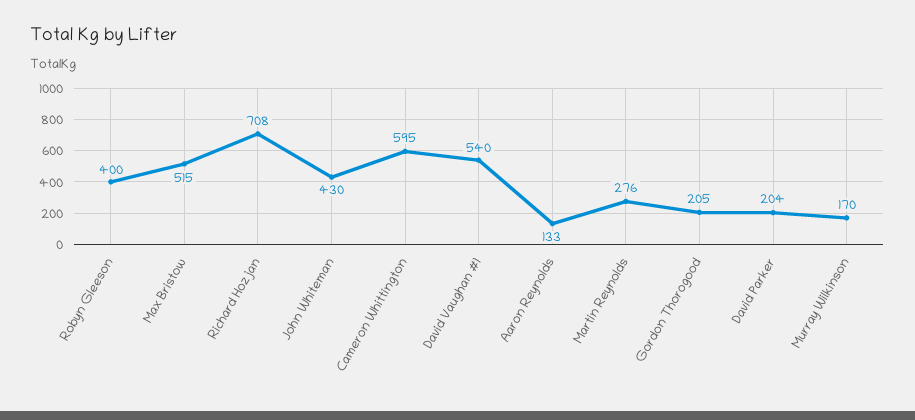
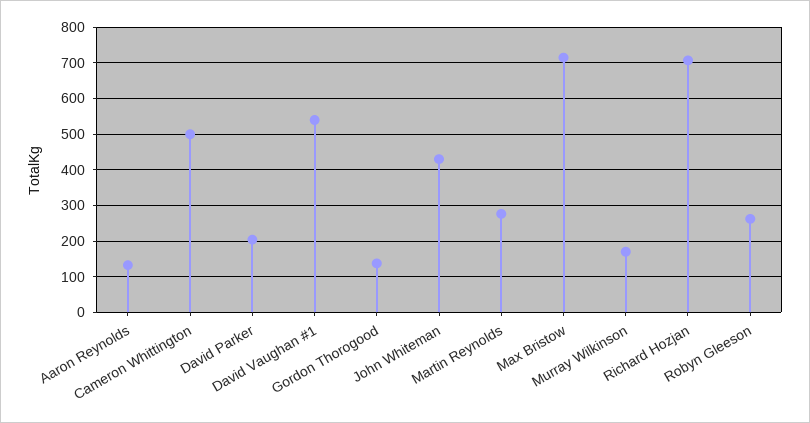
  {
-   "Robyn Gleeson": 400,
+   "Robyn Gleeson": 260,
-   "Max Bristow": 515,
+   "Max Bristow": 720,
    "Richard Hozjan": 708,
    "John Whiteman": 430,
-   "Cameron Whittington": 595,
+   "Cameron Whittington": 500,
    "David Vaughan #1": 540,
    "Aaron Reynolds": 133,
    "Martin Reynolds": 276,
-   "Gordon Thorogood": 205,
+   "Gordon Thorogood": 140,
    "David Parker": 204,
    "Murray Wilkinson": 170
  }

